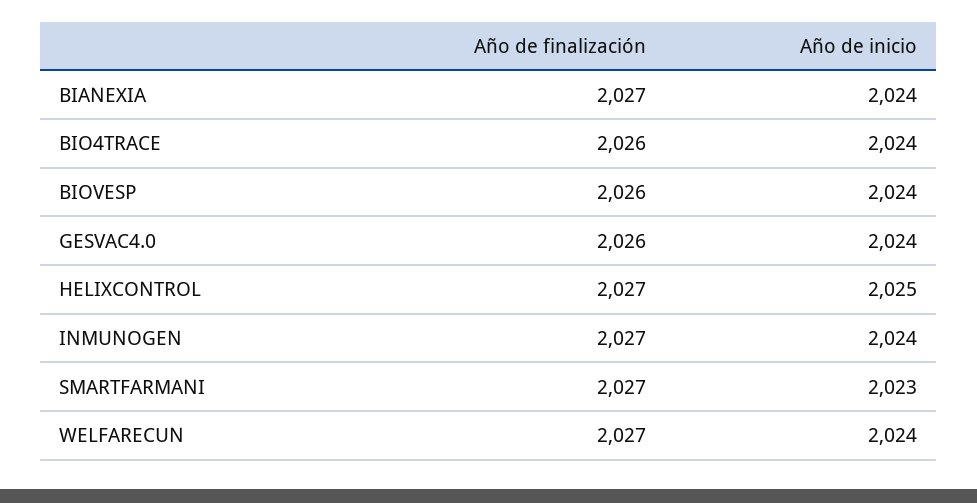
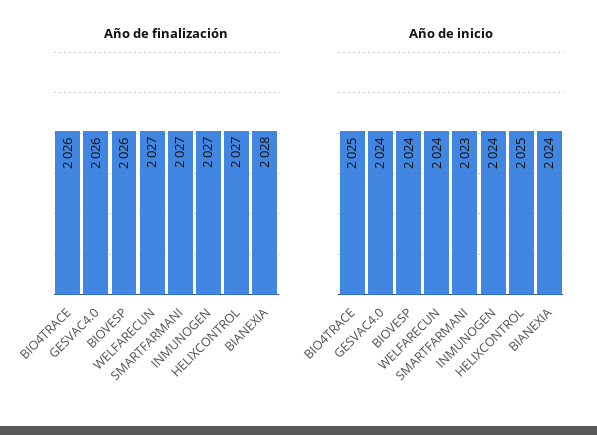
  {
    "Año de finalización": {
-     "BIANEXIA": 2027,
+     "BIANEXIA": 2028,
      "BIO4TRACE": 2026,
      "BIOVESP": 2026,
      "GESVAC4.0": 2026,
      "HELIXCONTROL": 2027,
      "INMUNOGEN": 2027,
      "SMARTFARMANI": 2027,
      "WELFARECUN": 2027
    },
    "Año de inicio": {
      "BIANEXIA": 2024,
-     "BIO4TRACE": 2024,
+     "BIO4TRACE": 2025,
      "BIOVESP": 2024,
      "GESVAC4.0": 2024,
      "HELIXCONTROL": 2025,
      "INMUNOGEN": 2024,
      "SMARTFARMANI": 2023,
      "WELFARECUN": 2024
    }
  }

